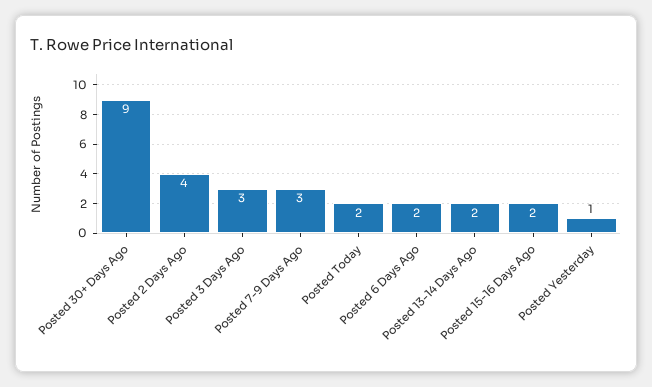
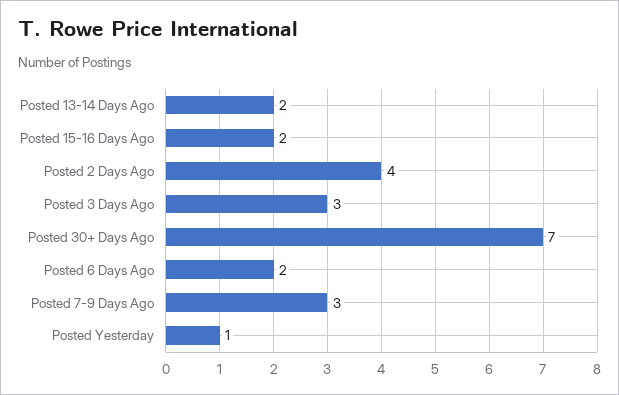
  {
-   "Posted 30+ Days Ago": 9,
+   "Posted 30+ Days Ago": 7,
    "Posted 2 Days Ago": 4,
    "Posted 3 Days Ago": 3,
    "Posted 7-9 Days Ago": 3,
-   "Posted Today": 2,
    "Posted 6 Days Ago": 2,
    "Posted 13-14 Days Ago": 2,
    "Posted 15-16 Days Ago": 2,
    "Posted Yesterday": 1
  }

